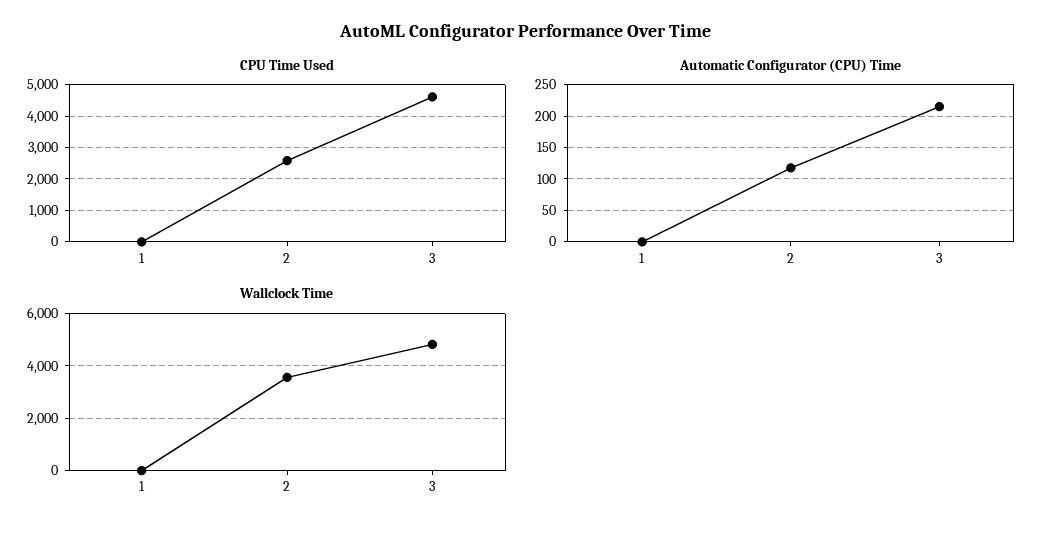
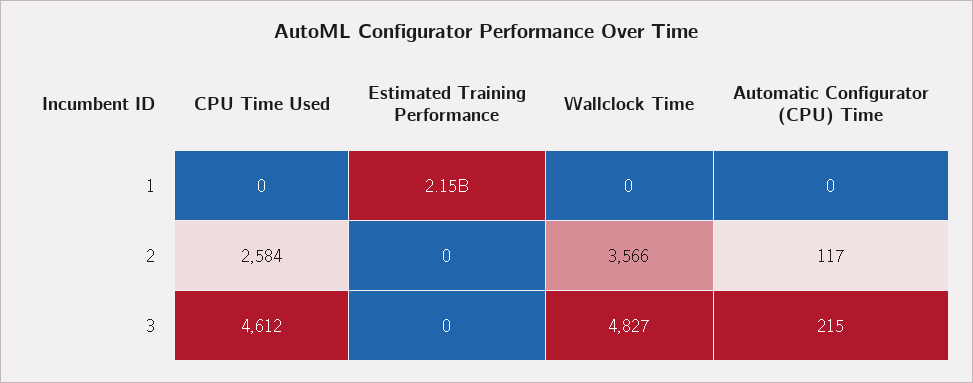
  {
    "CPU Time Used": {
      "1": 0,
      "2": 2584,
      "3": 4612
    },
    "Automatic Configurator (CPU) Time": {
      "1": 0,
      "2": 117,
      "3": 215
    },
    "Wallclock Time": {
      "1": 0,
      "2": 3566,
      "3": 4827
-   }
+   },
+   "Estimated Training Performance": {
+     "1": 2150000000,
+     "2": 0,
+     "3": 0
+   }
  }

